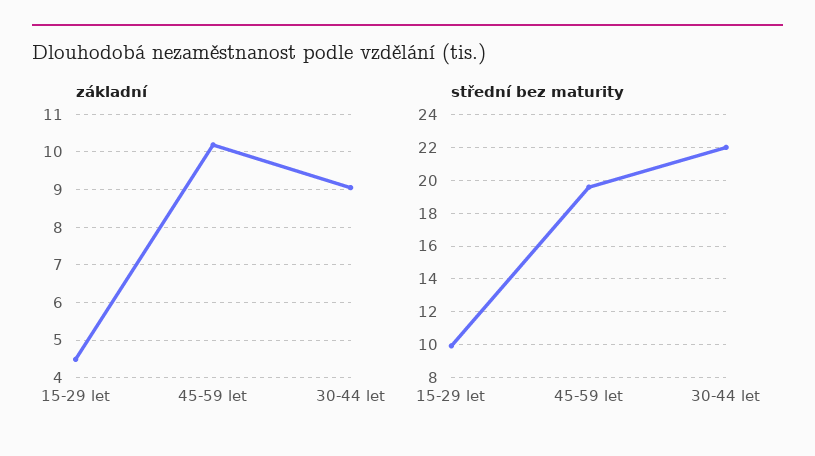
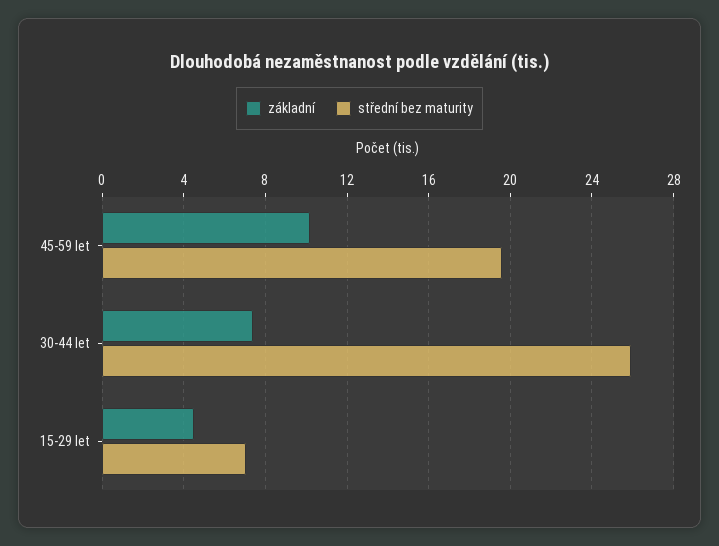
  {
    "základní": {
      "15-29 let": 4.4,
      "45-59 let": 10.2,
-     "30-44 let": 9
+     "30-44 let": 7.5
    },
    "střední bez maturity": {
-     "15-29 let": 10,
+     "15-29 let": 7,
      "45-59 let": 19.5,
-     "30-44 let": 22
+     "30-44 let": 26
    }
  }

